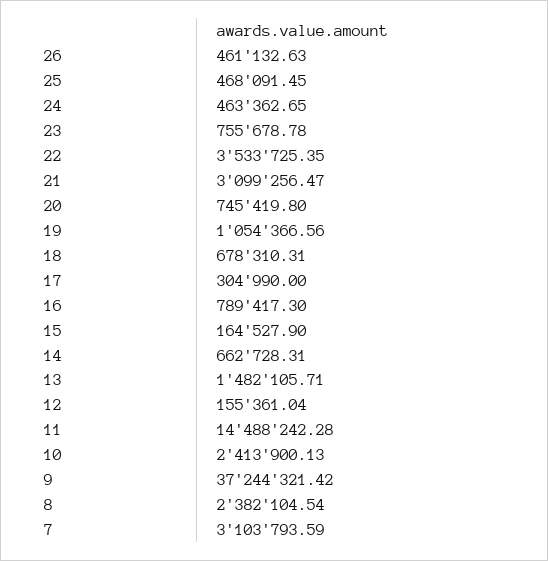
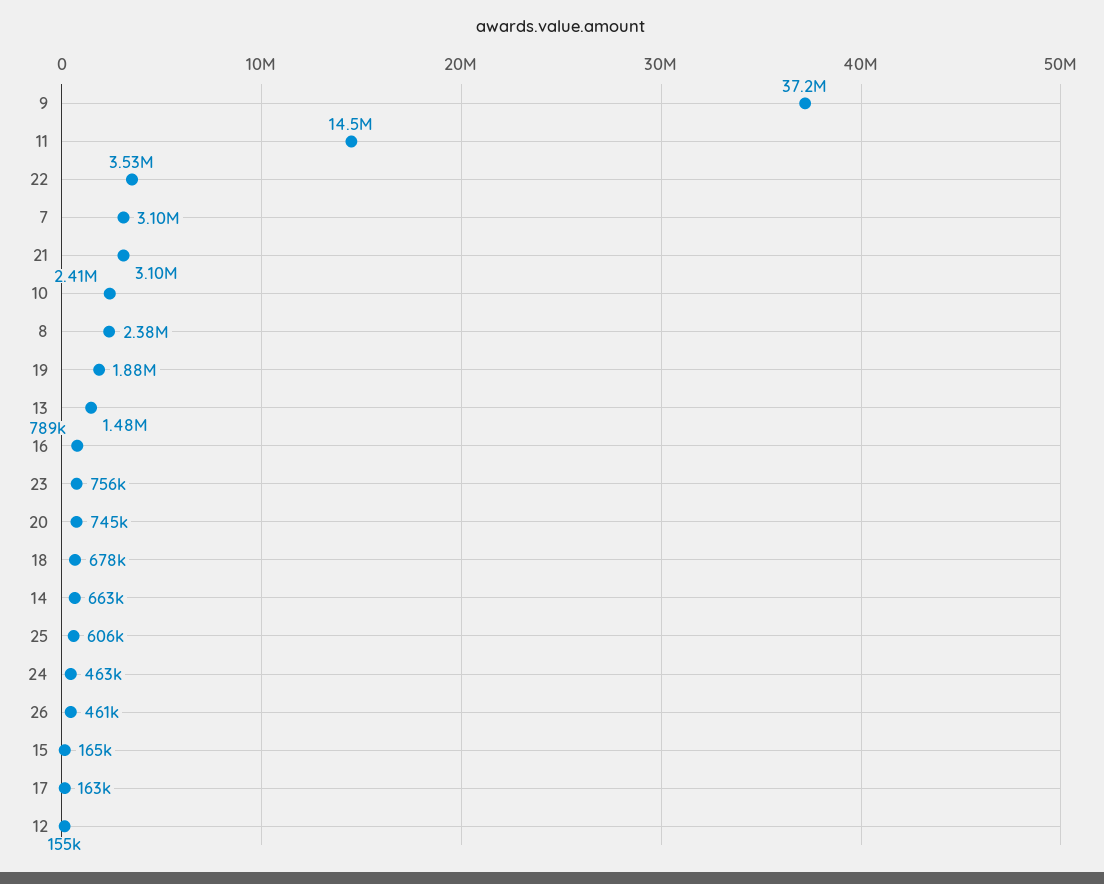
  {
    "26": 461132.63,
-   "25": 468091.45,
+   "25": 606000,
    "24": 463362.65,
    "23": 755678.78,
    "22": 3533725.35,
    "21": 3099256.47,
    "20": 745419.8,
-   "19": 1054366.56,
+   "19": 1880000,
    "18": 678310.31,
-   "17": 304990,
+   "17": 163000,
    "16": 789417.3,
    "15": 164527.9,
    "14": 662728.31,
    "13": 1482105.71,
    "12": 155361.04,
    "11": 14488242.28,
    "10": 2413900.13,
    "9": 37244321.42,
    "8": 2382104.54,
    "7": 3103793.59
  }

